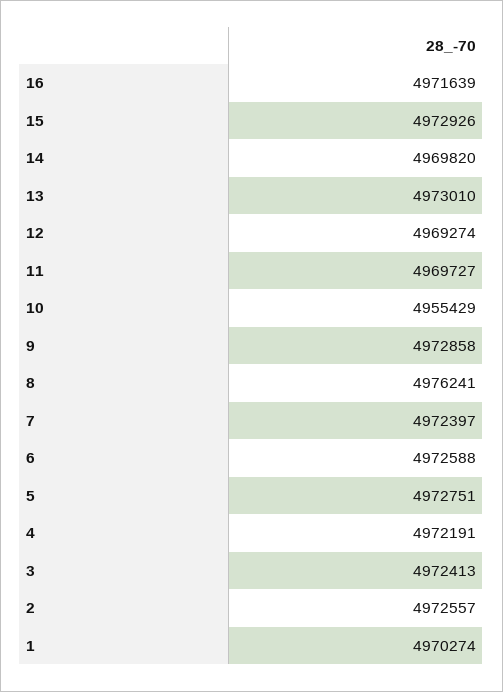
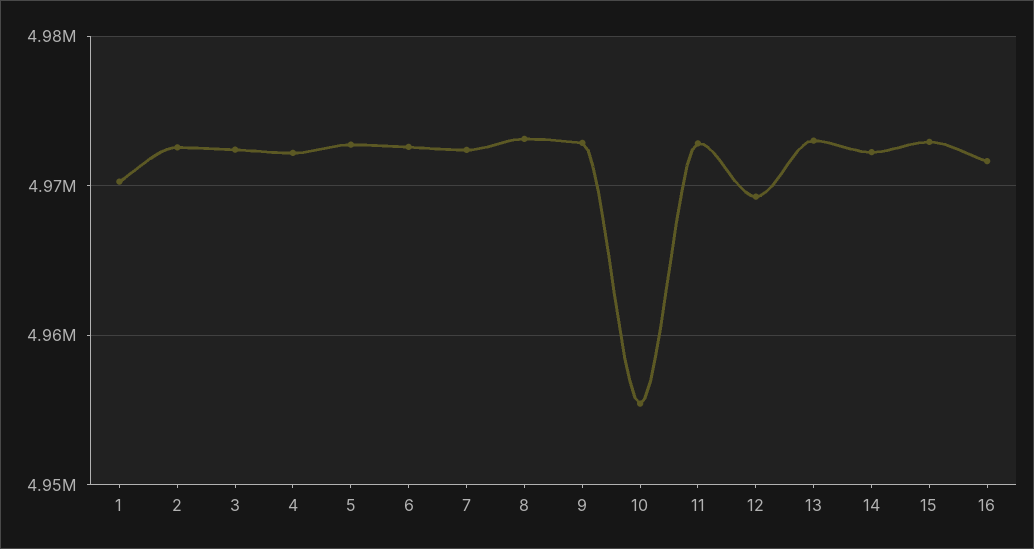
  {
    "16": 4971639,
    "15": 4972926,
-   "14": 4969820,
+   "14": 4972000,
    "13": 4973010,
    "12": 4969274,
-   "11": 4969727,
+   "11": 4973000,
    "10": 4955429,
    "9": 4972858,
-   "8": 4976241,
+   "8": 4973000,
    "7": 4972397,
    "6": 4972588,
    "5": 4972751,
    "4": 4972191,
    "3": 4972413,
    "2": 4972557,
    "1": 4970274
  }

